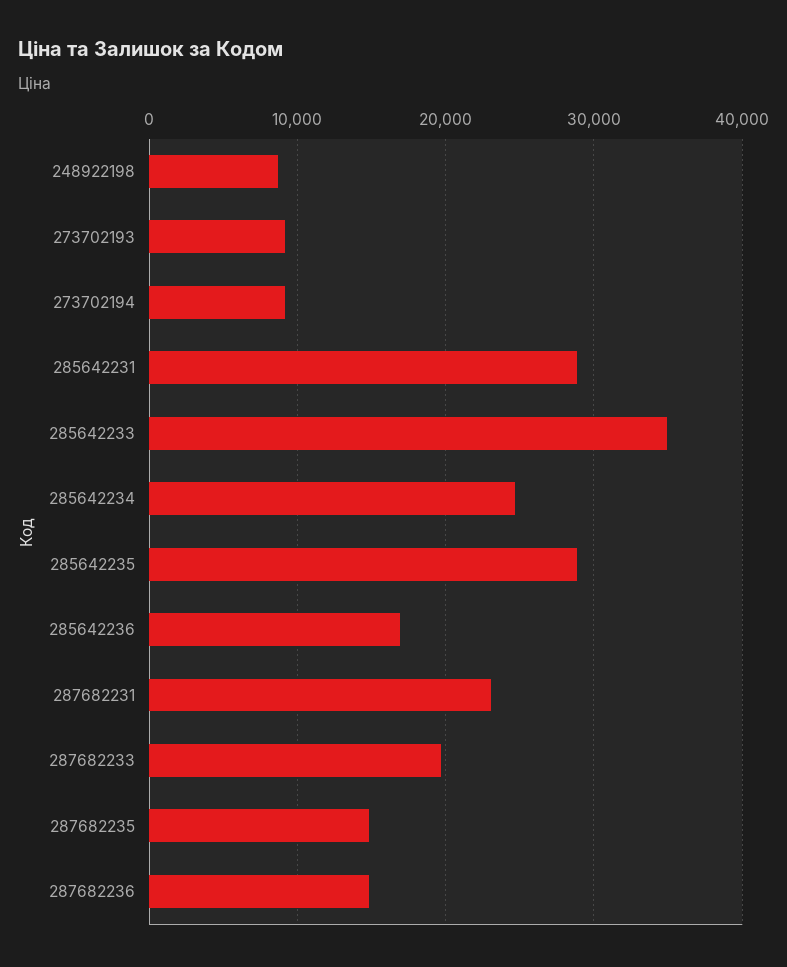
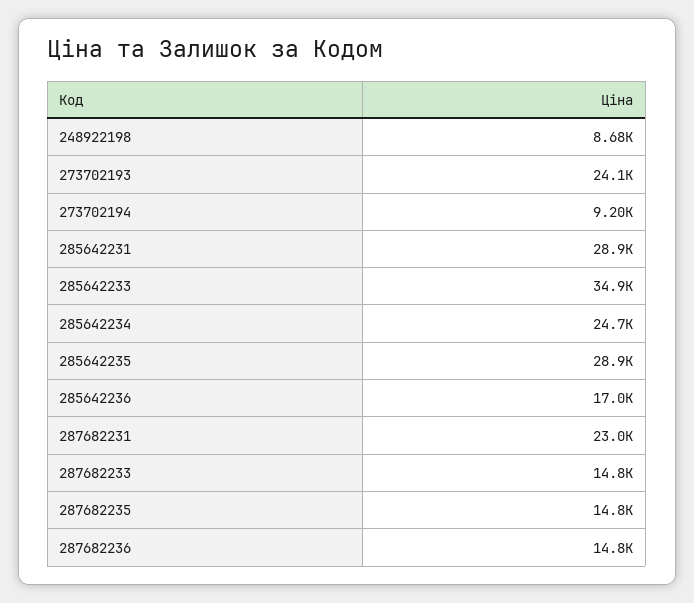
  {
    "248922198": 8680,
-   "273702193": 9000,
+   "273702193": 24100,
    "273702194": 9200,
    "285642231": 28900,
    "285642233": 34900,
    "285642234": 24700,
    "285642235": 28900,
    "285642236": 17000,
    "287682231": 23000,
-   "287682233": 20000,
+   "287682233": 14800,
    "287682235": 14800,
    "287682236": 14800
  }

